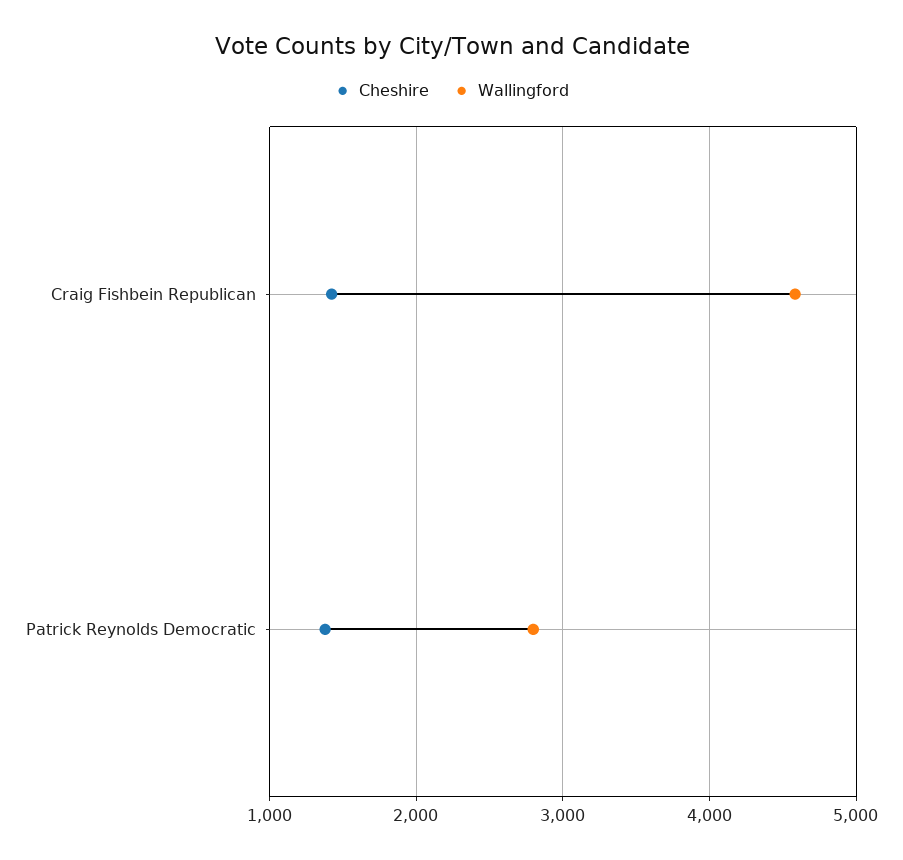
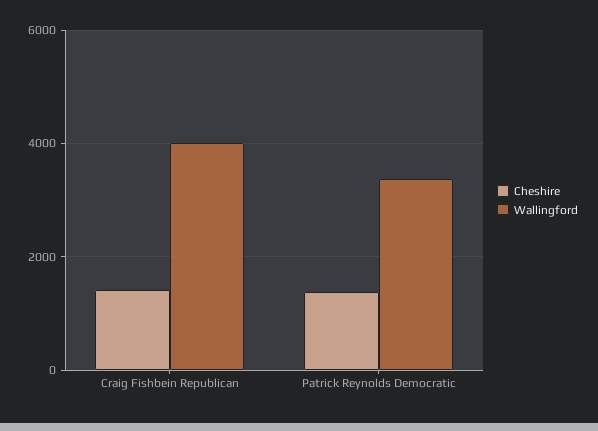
  {
    "Cheshire": {
      "Craig Fishbein Republican": 1400,
      "Patrick Reynolds Democratic": 1400
    },
    "Wallingford": {
-     "Craig Fishbein Republican": 4600,
+     "Craig Fishbein Republican": 4000,
-     "Patrick Reynolds Democratic": 2800
+     "Patrick Reynolds Democratic": 3400
    }
  }

